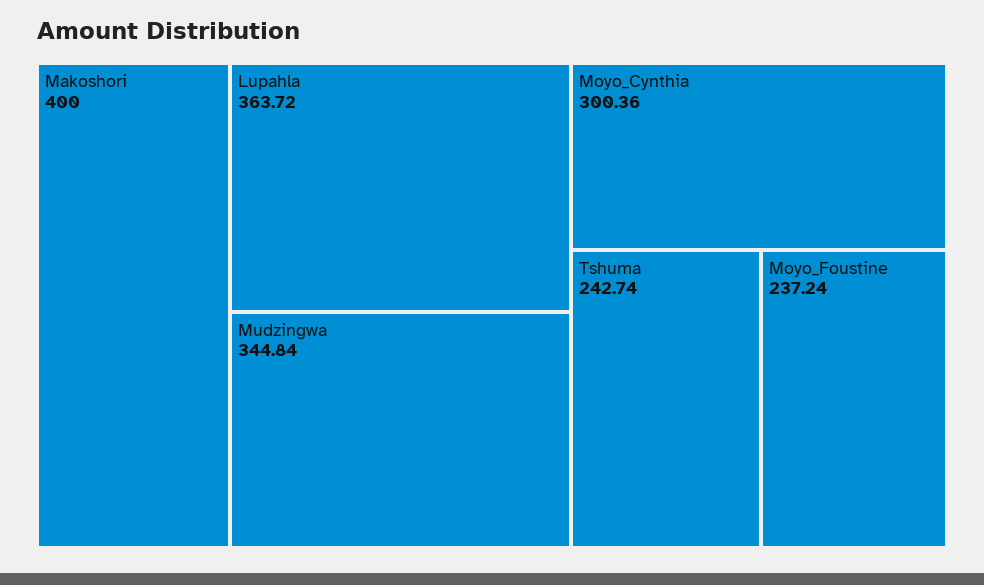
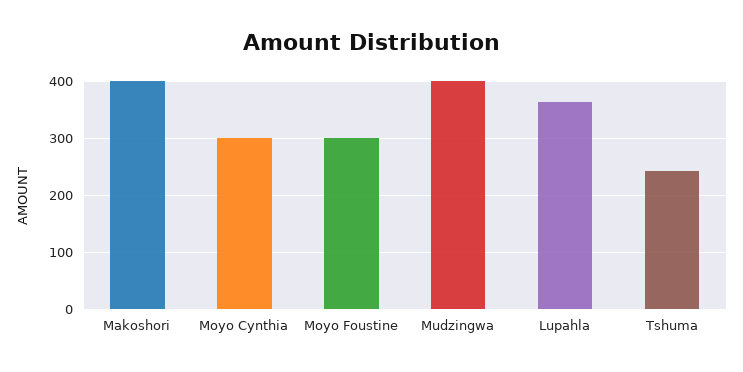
  {
    "Makoshori": 400,
    "Lupahla": 363.72,
-   "Mudzingwa": 344.84,
+   "Mudzingwa": 400,
    "Moyo_Cynthia": 300.36,
    "Tshuma": 242.74,
-   "Moyo_Foustine": 237.24
+   "Moyo_Foustine": 300
  }

